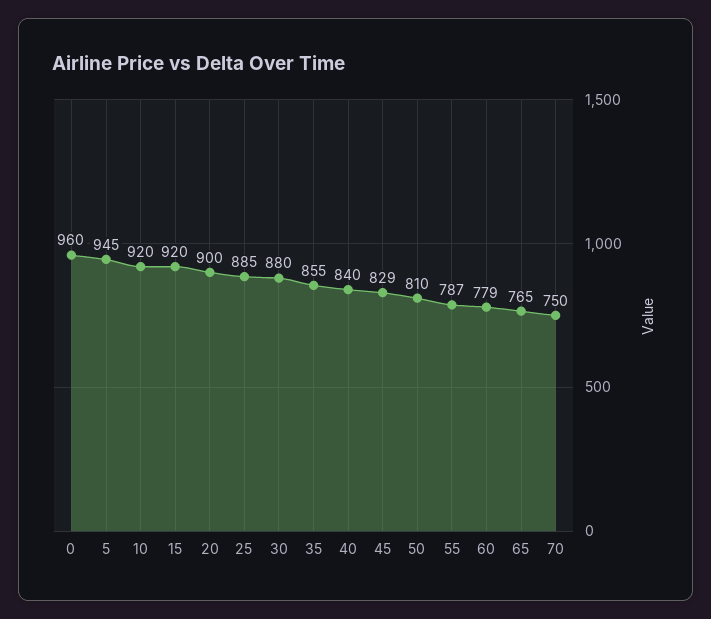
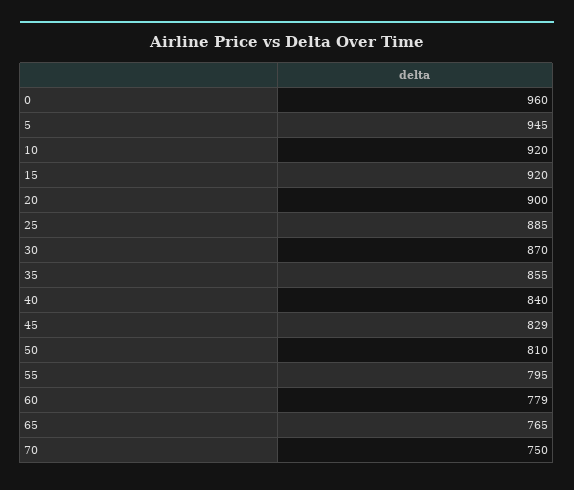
  {
    "0": 960,
    "5": 945,
    "10": 920,
    "15": 920,
    "20": 900,
    "25": 885,
-   "30": 880,
+   "30": 870,
    "35": 855,
    "40": 840,
    "45": 829,
    "50": 810,
-   "55": 787,
+   "55": 795,
    "60": 779,
    "65": 765,
    "70": 750
  }

